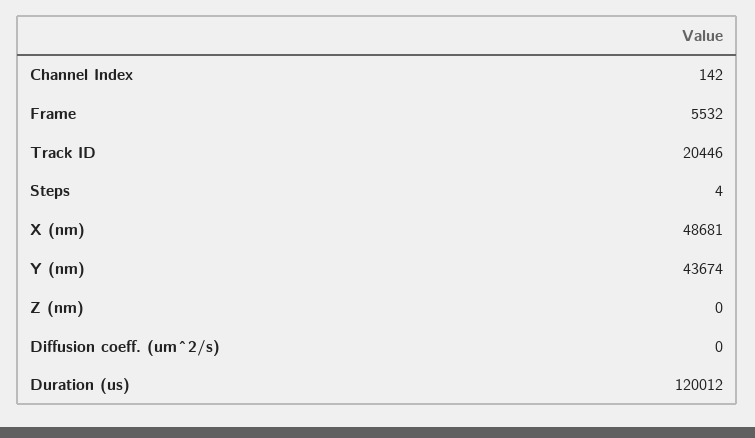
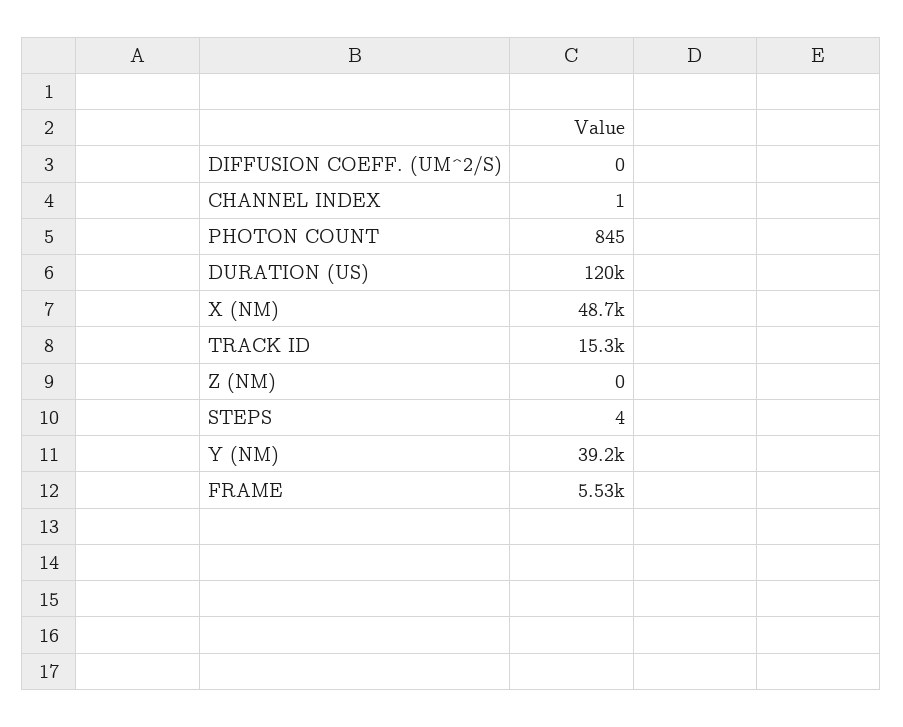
  {
-   "Channel Index": 142,
+   "Channel Index": 1,
    "Frame": 5532,
-   "Track ID": 20446,
+   "Track ID": 15300,
    "Steps": 4,
    "X (nm)": 48681,
-   "Y (nm)": 43674,
+   "Y (nm)": 39200,
    "Z (nm)": 0,
    "Diffusion coeff. (um^2/s)": 0,
-   "Duration (us)": 120012
+   "Duration (us)": 120012,
+   "PHOTON COUNT": 845
  }

